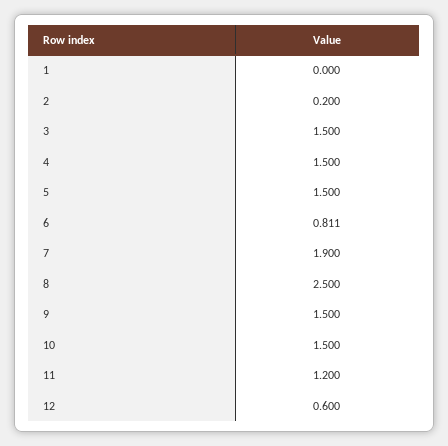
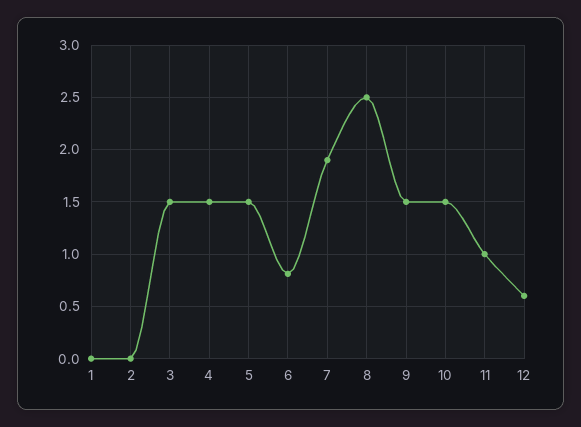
  {
    "1": 0,
-   "2": 0.2,
+   "2": 0,
    "3": 1.5,
    "4": 1.5,
    "5": 1.5,
    "6": 0.811,
    "7": 1.9,
    "8": 2.5,
    "9": 1.5,
    "10": 1.5,
-   "11": 1.2,
+   "11": 1,
    "12": 0.6
  }

